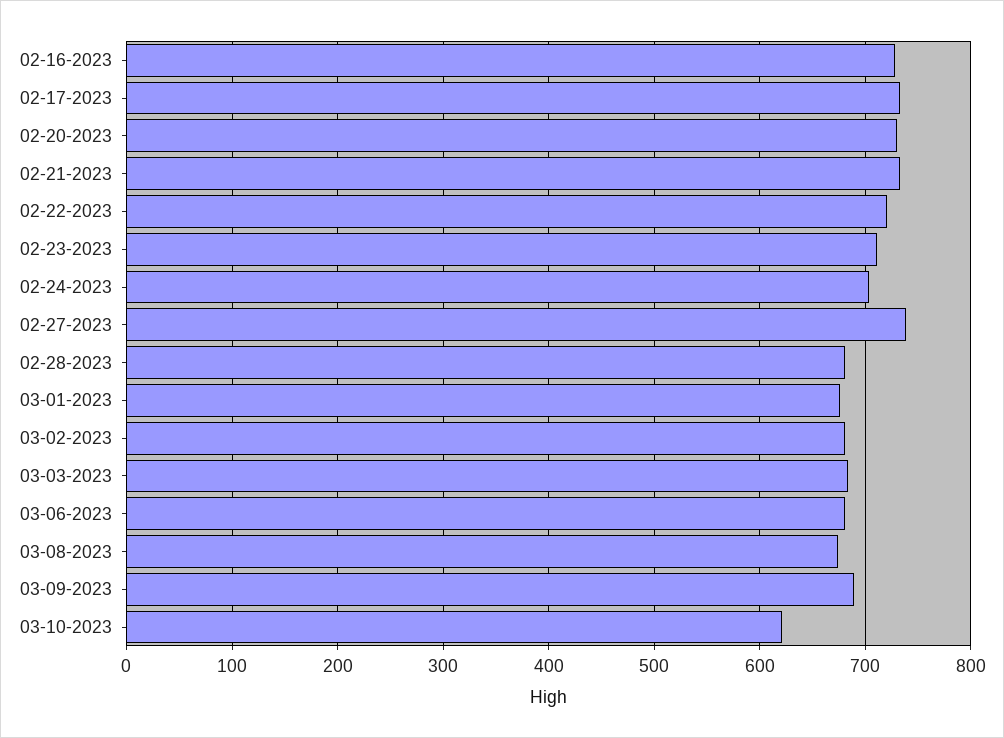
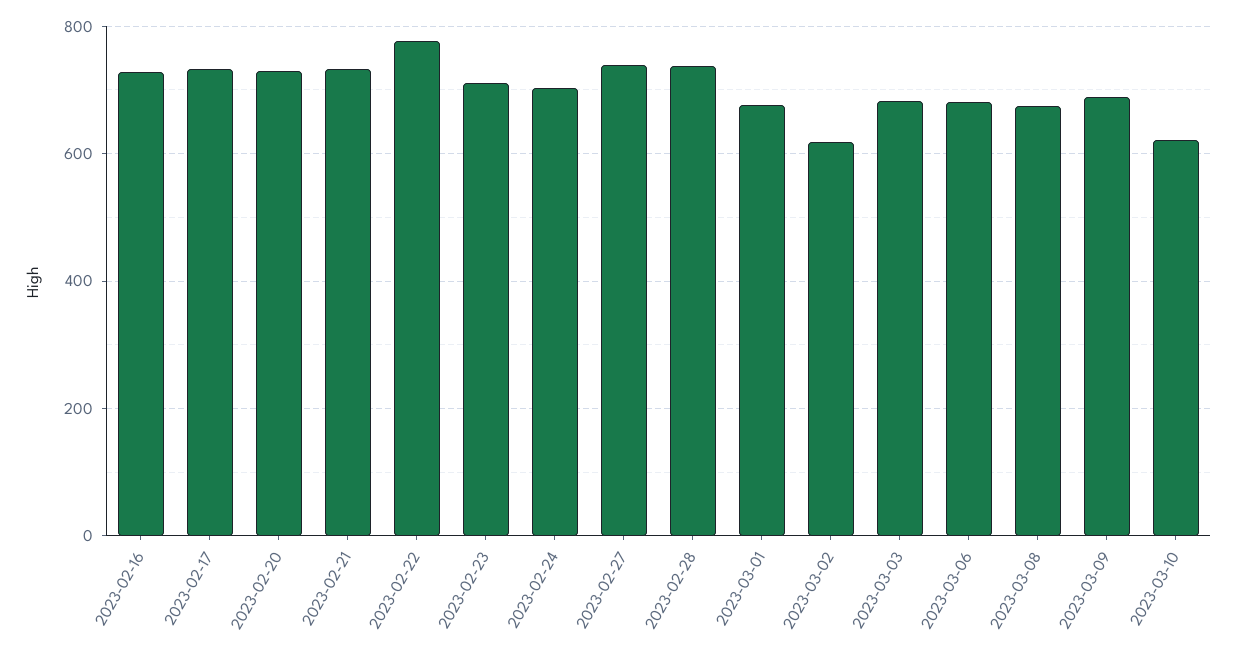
  {
    "02-16-2023": 730,
    "02-17-2023": 730,
    "02-20-2023": 730,
    "02-21-2023": 730,
-   "02-22-2023": 720,
+   "02-22-2023": 780,
    "02-23-2023": 710,
    "02-24-2023": 700,
    "02-27-2023": 740,
-   "02-28-2023": 680,
+   "02-28-2023": 740,
    "03-01-2023": 680,
-   "03-02-2023": 680,
+   "03-02-2023": 620,
    "03-03-2023": 680,
    "03-06-2023": 680,
    "03-08-2023": 670,
    "03-09-2023": 690,
    "03-10-2023": 620
  }

